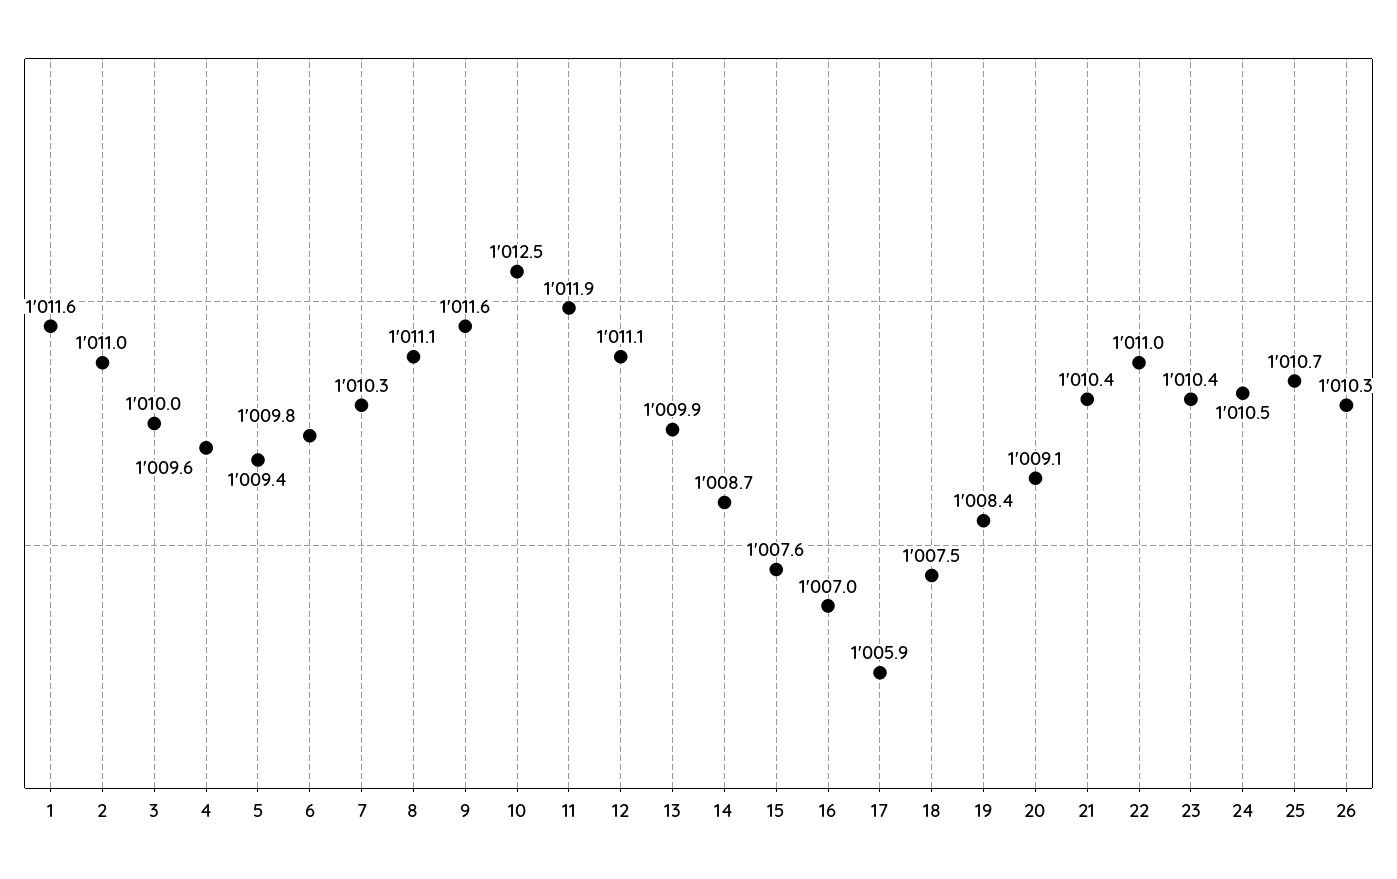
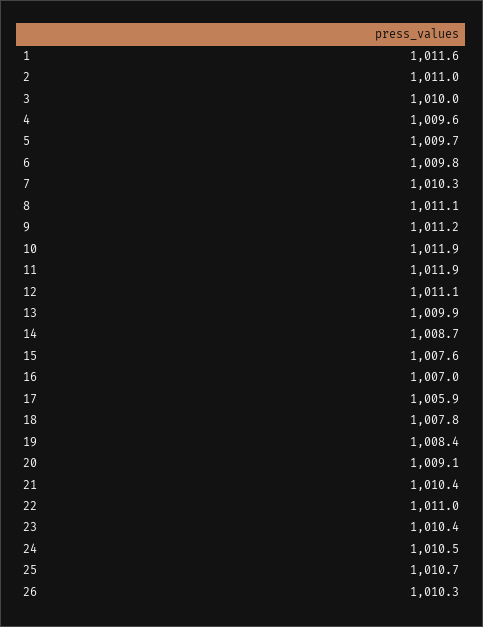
  {
    "1": 1011.6,
    "2": 1011,
    "3": 1010,
    "4": 1009.6,
-   "5": 1009.4,
+   "5": 1009.7,
    "6": 1009.8,
    "7": 1010.3,
    "8": 1011.1,
-   "9": 1011.6,
+   "9": 1011.2,
-   "10": 1012.5,
+   "10": 1011.9,
    "11": 1011.9,
    "12": 1011.1,
    "13": 1009.9,
    "14": 1008.7,
    "15": 1007.6,
    "16": 1007,
    "17": 1005.9,
-   "18": 1007.5,
+   "18": 1007.8,
    "19": 1008.4,
    "20": 1009.1,
    "21": 1010.4,
    "22": 1011,
    "23": 1010.4,
    "24": 1010.5,
    "25": 1010.7,
    "26": 1010.3
  }

